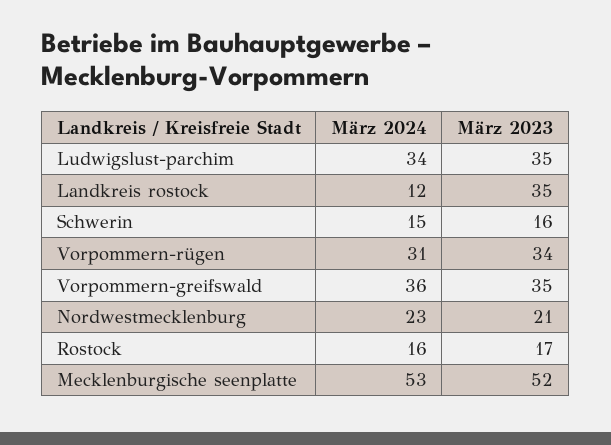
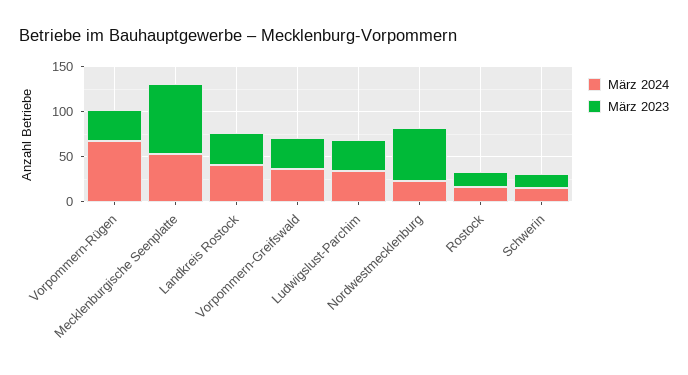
  {
    "März 2024": {
      "Ludwigslust-parchim": 34,
-     "Landkreis rostock": 12,
+     "Landkreis rostock": 40,
      "Schwerin": 15,
-     "Vorpommern-rügen": 31,
+     "Vorpommern-rügen": 70,
      "Vorpommern-greifswald": 36,
      "Nordwestmecklenburg": 23,
      "Rostock": 16,
      "Mecklenburgische seenplatte": 53
    },
    "März 2023": {
      "Ludwigslust-parchim": 35,
      "Landkreis rostock": 35,
      "Schwerin": 16,
      "Vorpommern-rügen": 34,
      "Vorpommern-greifswald": 35,
-     "Nordwestmecklenburg": 21,
+     "Nordwestmecklenburg": 60,
      "Rostock": 17,
-     "Mecklenburgische seenplatte": 52
+     "Mecklenburgische seenplatte": 80
    }
  }

